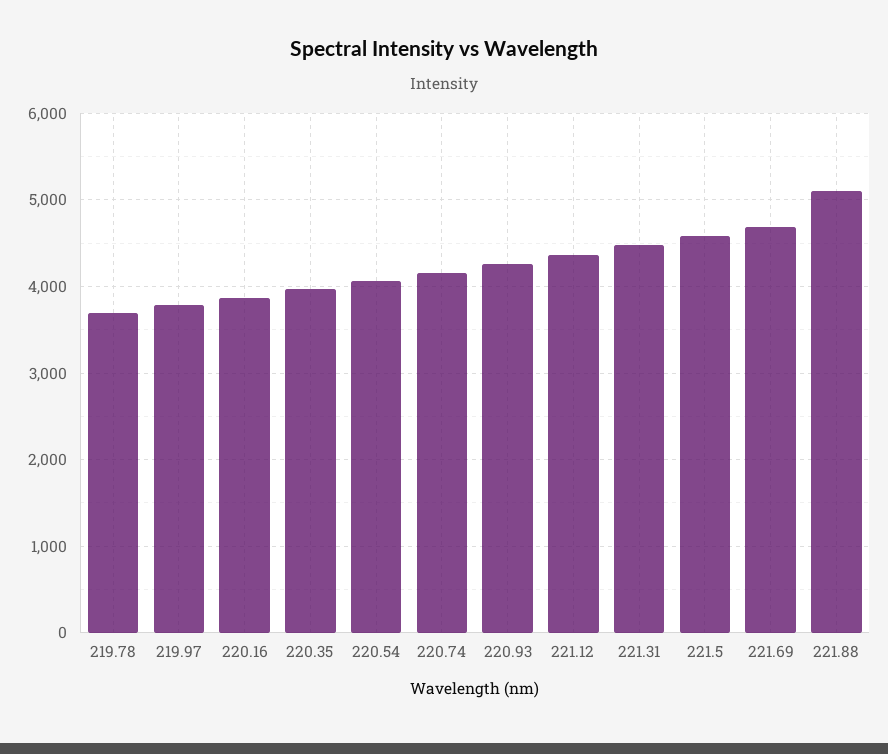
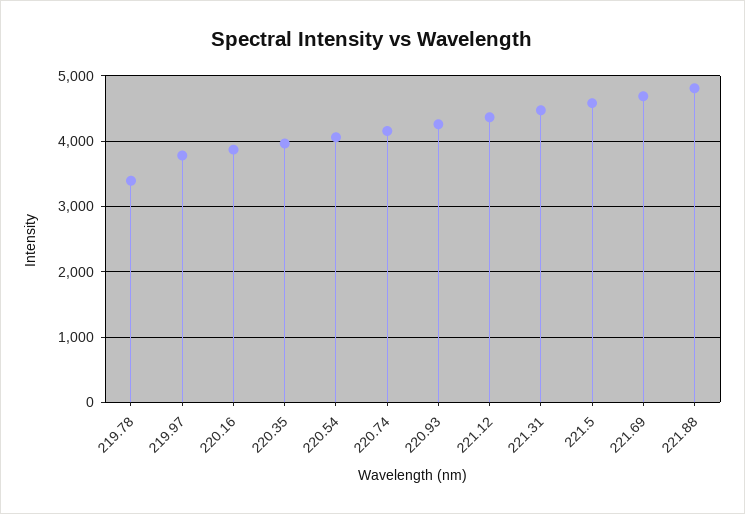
  {
-   "219.78": 3700,
+   "219.78": 3400,
    "219.97": 3800,
    "220.16": 3900,
    "220.35": 4000,
    "220.54": 4100,
    "220.74": 4200,
    "220.93": 4300,
    "221.12": 4400,
    "221.31": 4500,
    "221.5": 4600,
    "221.69": 4700,
-   "221.88": 5100
+   "221.88": 4800
  }

